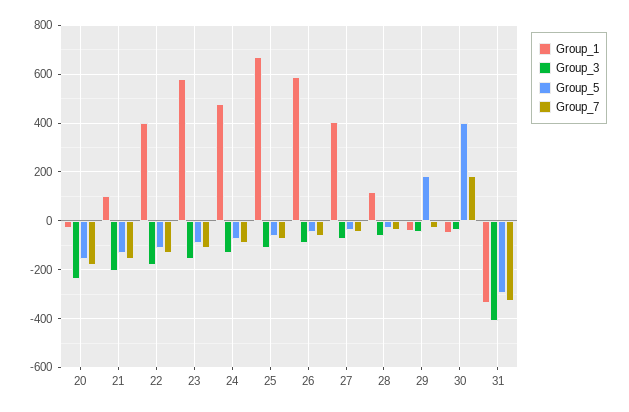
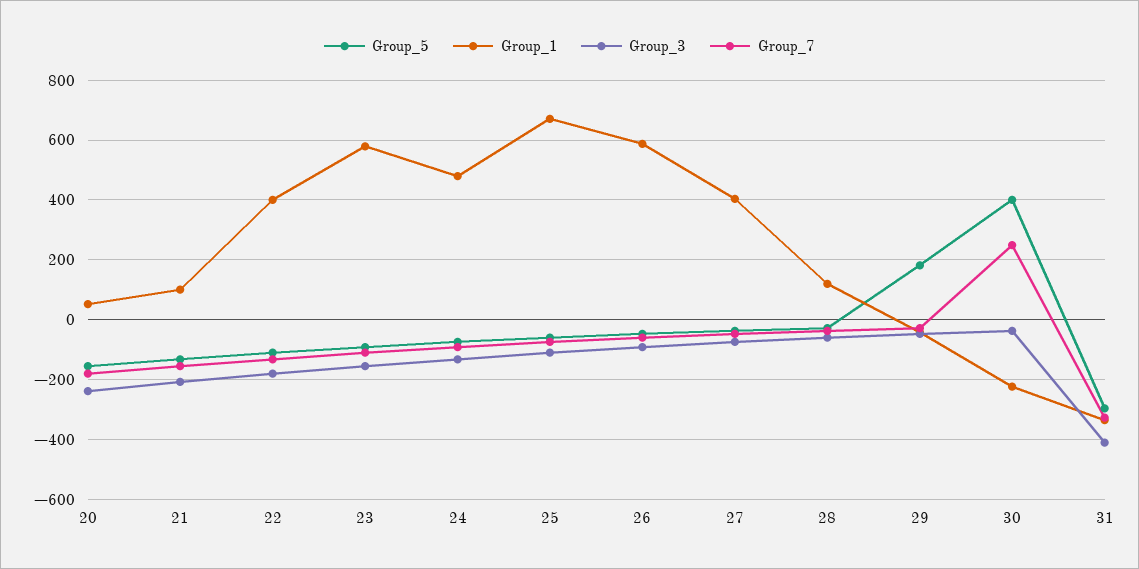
  {
    "Group_1": {
-     "20": -25,
+     "20": 50,
      "21": 100,
      "22": 400,
      "23": 575,
      "24": 475,
      "25": 675,
      "26": 575,
      "27": 400,
      "28": 125,
      "29": -50,
-     "30": -50,
+     "30": -225,
      "31": -325
    },
    "Group_3": {
      "20": -250,
      "21": -200,
      "22": -175,
      "23": -150,
      "24": -125,
      "25": -100,
      "26": -100,
      "27": -75,
      "28": -50,
      "29": -50,
      "30": -25,
      "31": -400
    },
    "Group_5": {
      "20": -150,
      "21": -125,
      "22": -100,
      "23": -100,
      "24": -75,
      "25": -50,
      "26": -50,
      "27": -25,
      "28": -25,
      "29": 175,
      "30": 400,
      "31": -300
    },
    "Group_7": {
      "20": -175,
      "21": -150,
      "22": -125,
      "23": -100,
      "24": -100,
      "25": -75,
      "26": -50,
      "27": -50,
      "28": -25,
      "29": -25,
-     "30": 175,
+     "30": 250,
      "31": -325
    }
  }

